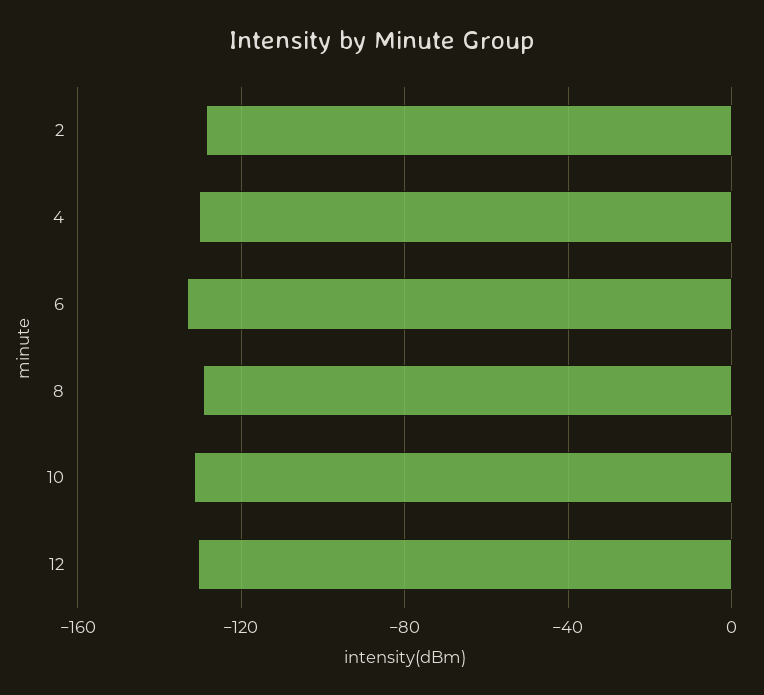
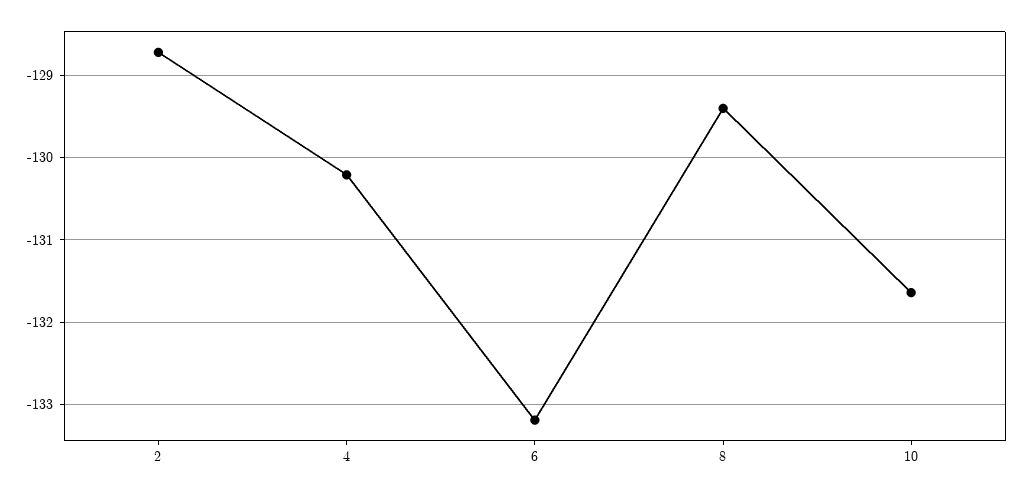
  {
    "2": -128.7,
    "4": -130.2,
    "6": -133.2,
    "8": -129.4,
-   "10": -131.6,
+   "10": -131.6
-   "12": -130
  }

